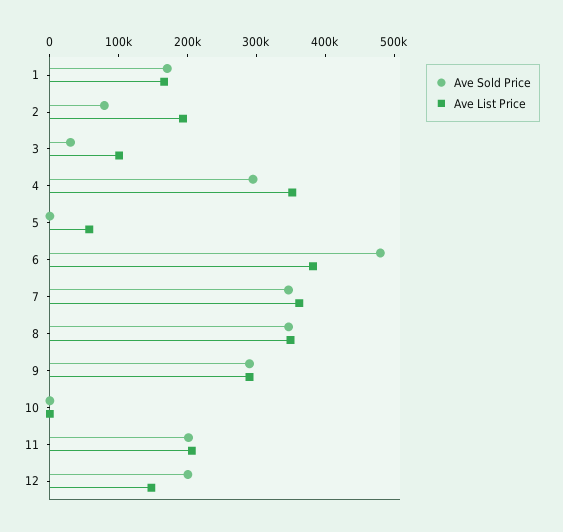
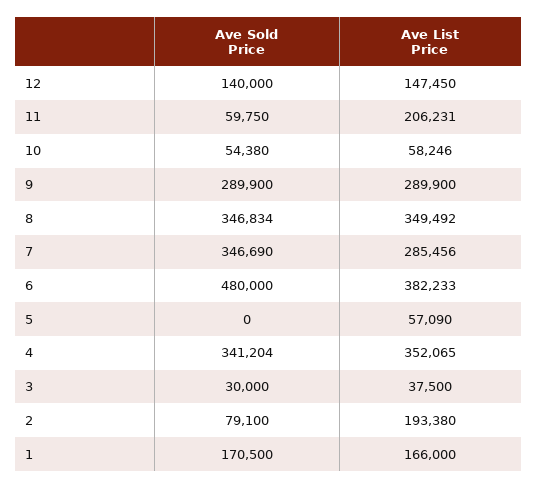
  {
    "Ave Sold Price": {
      "1": 170500,
      "2": 79100,
      "3": 30000,
-     "4": 300000,
+     "4": 341204,
      "5": 0,
      "6": 480000,
      "7": 346690,
      "8": 346834,
      "9": 289900,
-     "10": 0,
+     "10": 54380,
-     "11": 200000,
+     "11": 59750,
-     "12": 200000
+     "12": 140000
    },
    "Ave List Price": {
      "1": 166000,
      "2": 193380,
-     "3": 100000,
+     "3": 37500,
      "4": 352065,
      "5": 57090,
      "6": 382233,
-     "7": 360000,
+     "7": 285456,
      "8": 349492,
      "9": 289900,
-     "10": 0,
+     "10": 58246,
      "11": 206231,
      "12": 147450
    }
  }

